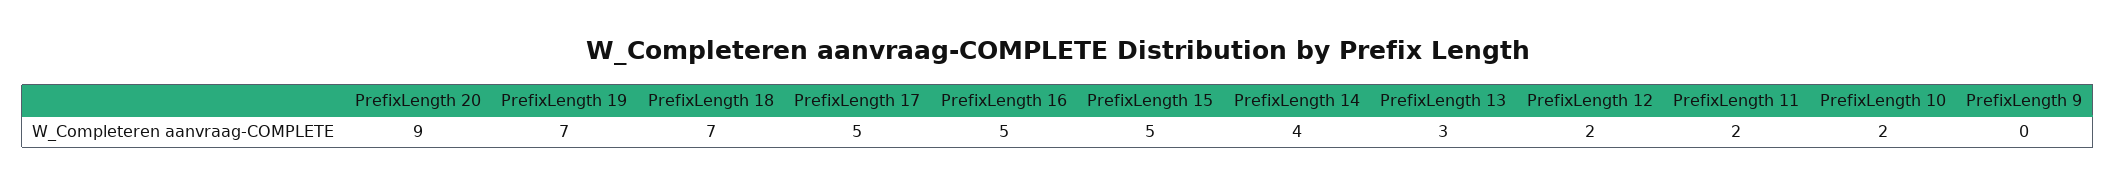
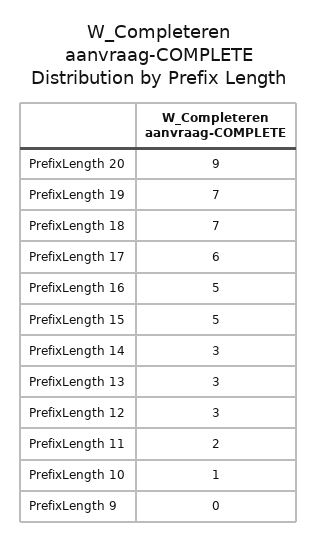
  {
    "PrefixLength 20": 9,
    "PrefixLength 19": 7,
    "PrefixLength 18": 7,
-   "PrefixLength 17": 5,
+   "PrefixLength 17": 6,
    "PrefixLength 16": 5,
    "PrefixLength 15": 5,
-   "PrefixLength 14": 4,
+   "PrefixLength 14": 3,
    "PrefixLength 13": 3,
-   "PrefixLength 12": 2,
+   "PrefixLength 12": 3,
    "PrefixLength 11": 2,
-   "PrefixLength 10": 2,
+   "PrefixLength 10": 1,
    "PrefixLength 9": 0
  }

